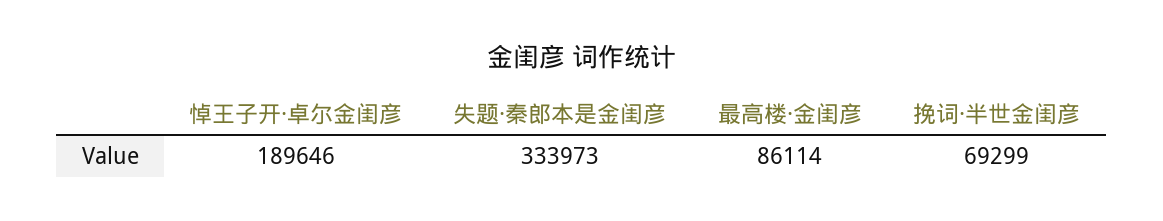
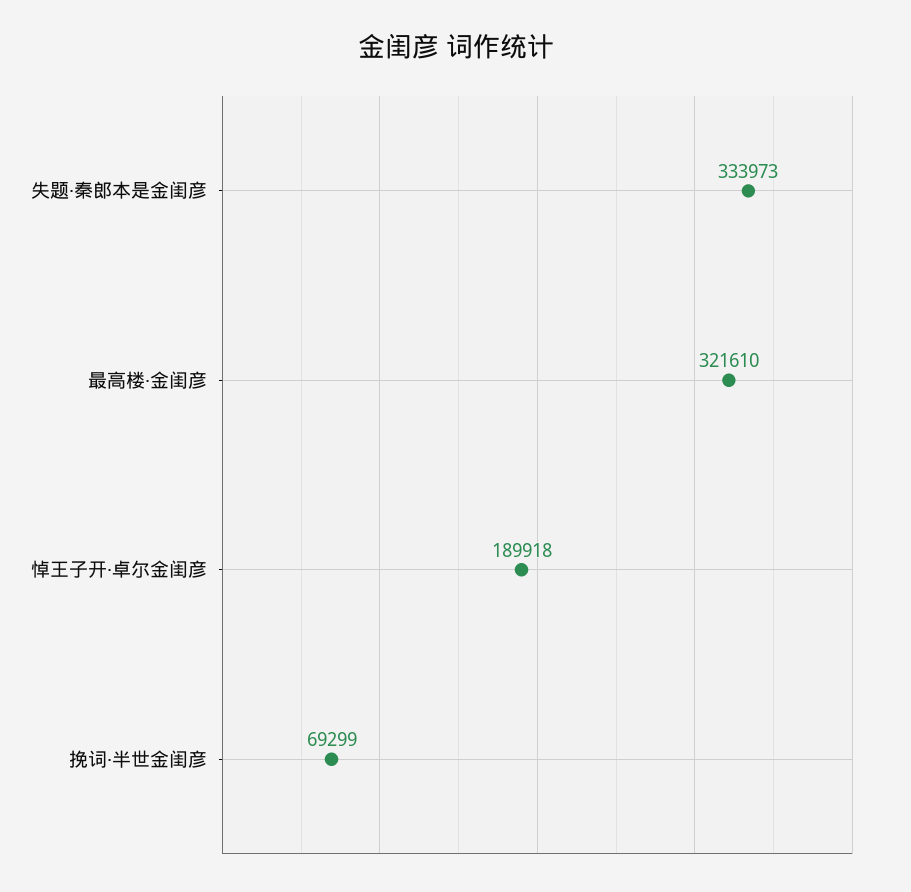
  {
-   "悼王子开·卓尔金闺彦": 189646,
+   "悼王子开·卓尔金闺彦": 189918,
    "失题·秦郎本是金闺彦": 333973,
-   "最高楼·金闺彦": 86114,
+   "最高楼·金闺彦": 321610,
    "挽词·半世金闺彦": 69299
  }

